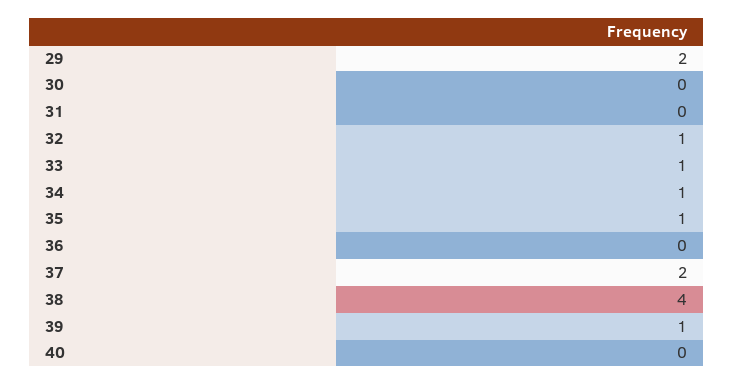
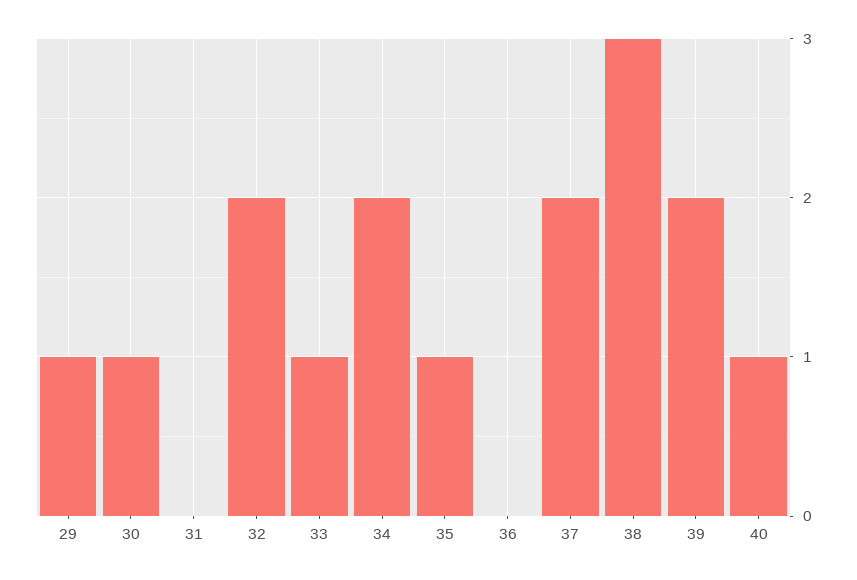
  {
-   "29": 2,
+   "29": 1,
-   "30": 0,
+   "30": 1,
    "31": 0,
-   "32": 1,
+   "32": 2,
    "33": 1,
-   "34": 1,
+   "34": 2,
    "35": 1,
    "36": 0,
    "37": 2,
-   "38": 4,
+   "38": 3,
-   "39": 1,
+   "39": 2,
-   "40": 0
+   "40": 1
  }

